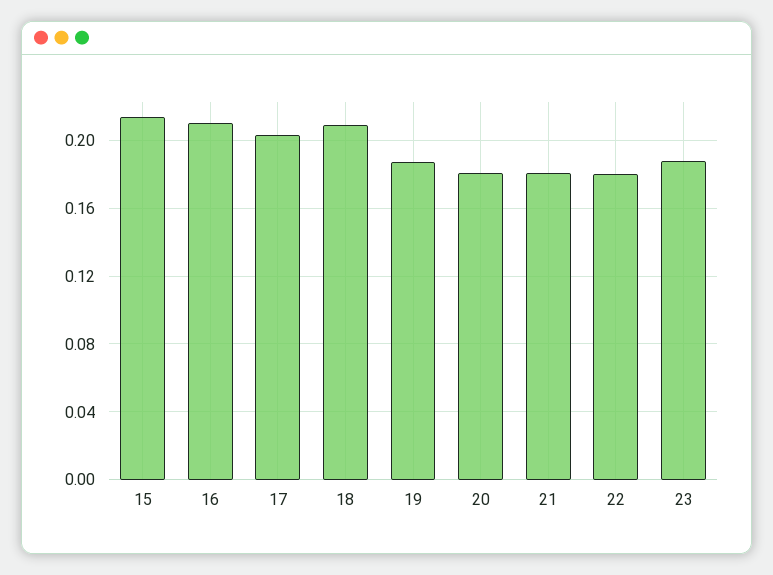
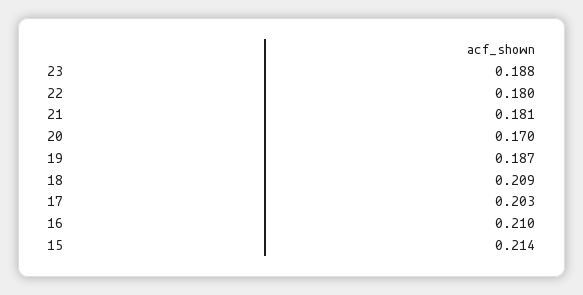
  {
    "15": 0.214,
    "16": 0.21,
    "17": 0.203,
    "18": 0.209,
    "19": 0.187,
-   "20": 0.18,
+   "20": 0.17,
    "21": 0.181,
    "22": 0.18,
    "23": 0.188
  }

